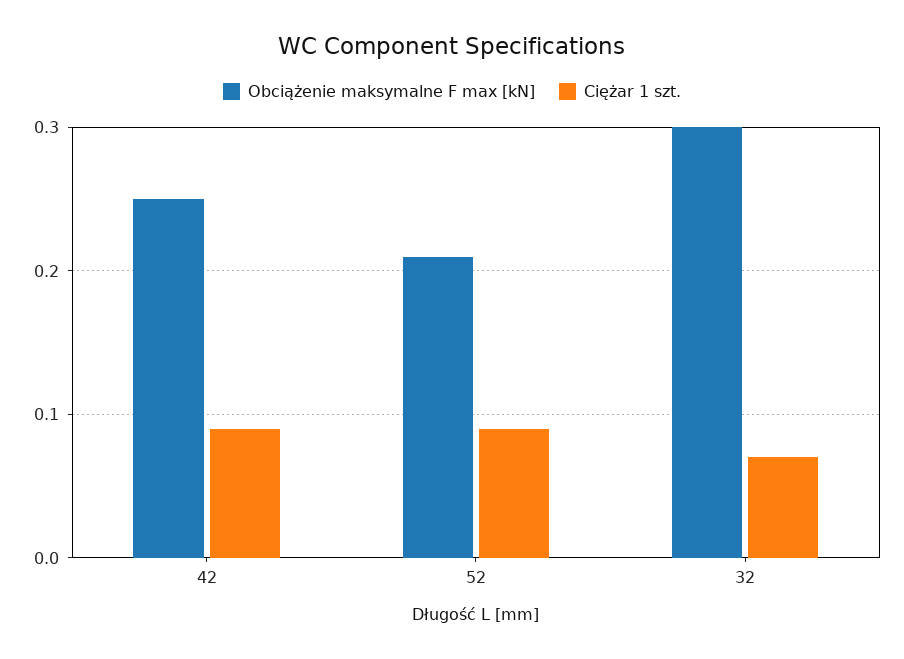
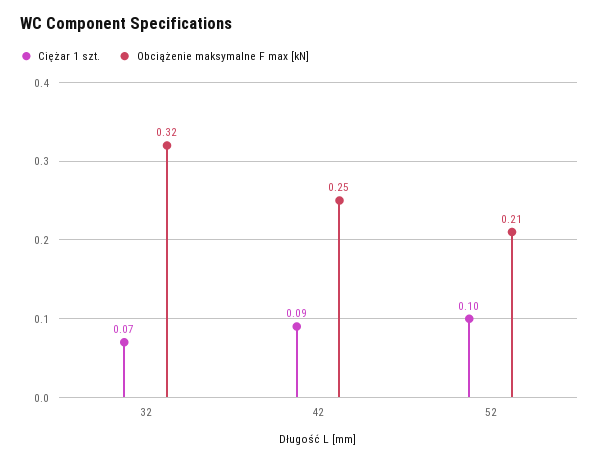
  {
    "Obciążenie maksymalne F max [kN]": {
      "42": 0.25,
      "52": 0.21,
-     "32": 0.3
+     "32": 0.32
    },
    "Ciężar 1 szt.": {
      "42": 0.09,
-     "52": 0.09,
+     "52": 0.1,
      "32": 0.07
    }
  }

